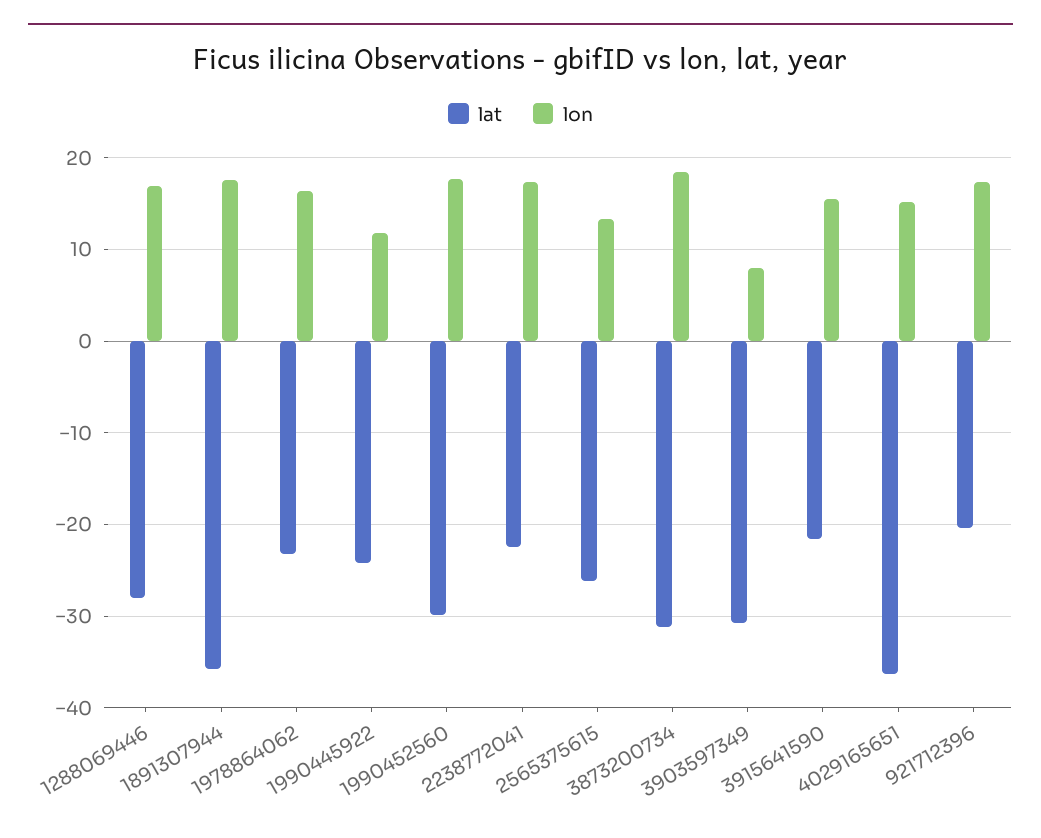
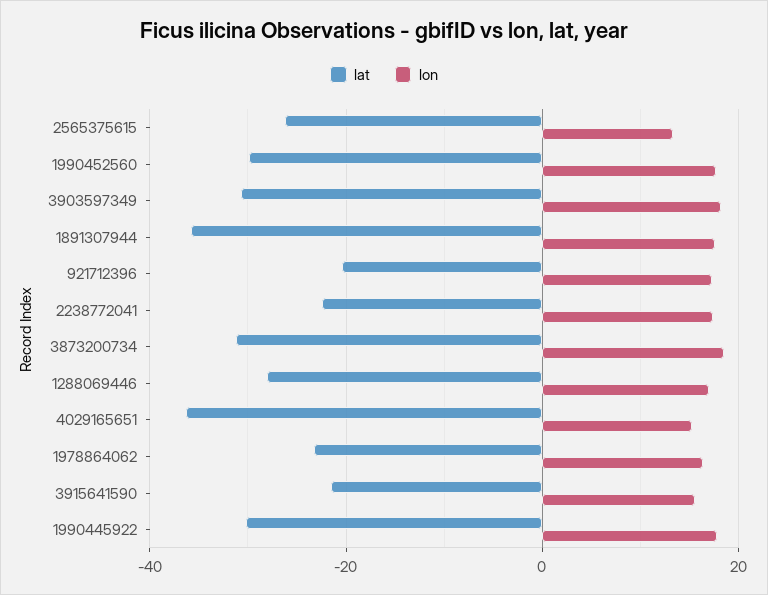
  {
    "lat": {
      "1288069446": -28,
      "1891307944": -36,
      "1978864062": -23,
-     "1990445922": -24,
+     "1990445922": -30,
      "1990452560": -30,
      "2238772041": -22,
      "2565375615": -26,
      "3873200734": -31,
      "3903597349": -31,
      "3915641590": -22,
      "4029165651": -36,
      "921712396": -20
    },
    "lon": {
      "1288069446": 17,
      "1891307944": 18,
      "1978864062": 16,
-     "1990445922": 12,
+     "1990445922": 18,
      "1990452560": 18,
      "2238772041": 17,
      "2565375615": 13,
      "3873200734": 18,
-     "3903597349": 8,
+     "3903597349": 18,
      "3915641590": 16,
      "4029165651": 15,
      "921712396": 17
    }
  }

